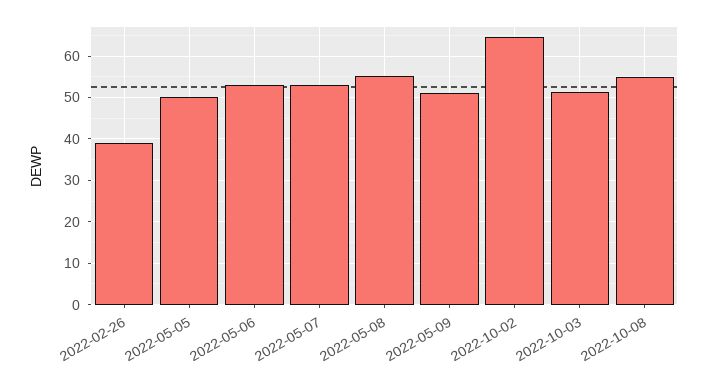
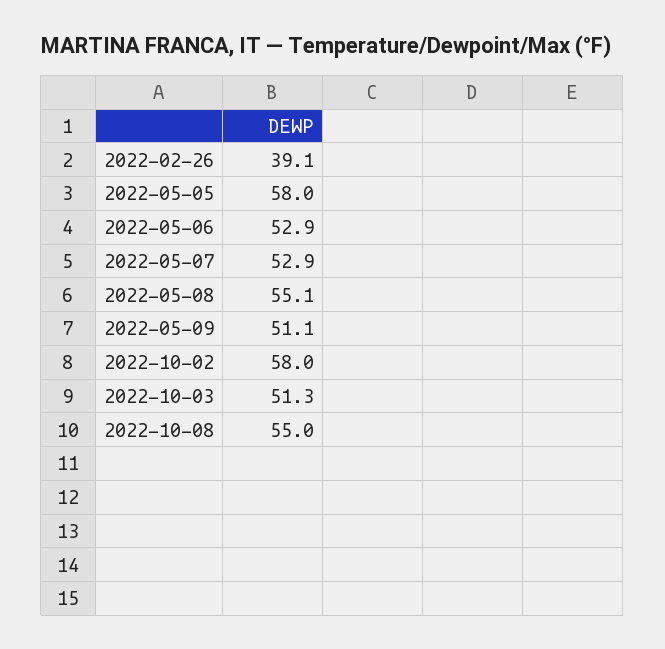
  {
    "2022-02-26": 39.1,
-   "2022-05-05": 50,
+   "2022-05-05": 58,
    "2022-05-06": 52.9,
    "2022-05-07": 52.9,
    "2022-05-08": 55.1,
    "2022-05-09": 51.1,
-   "2022-10-02": 64,
+   "2022-10-02": 58,
    "2022-10-03": 51.3,
    "2022-10-08": 55
  }

